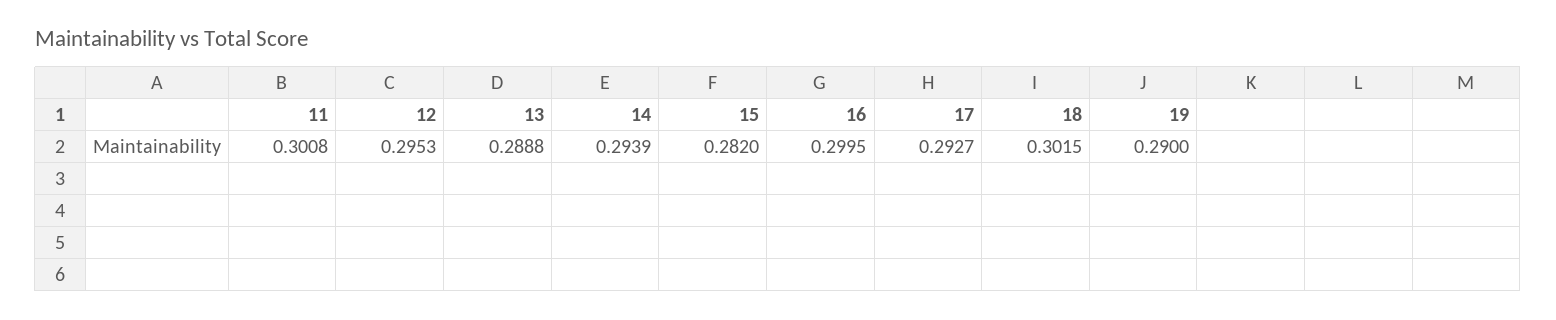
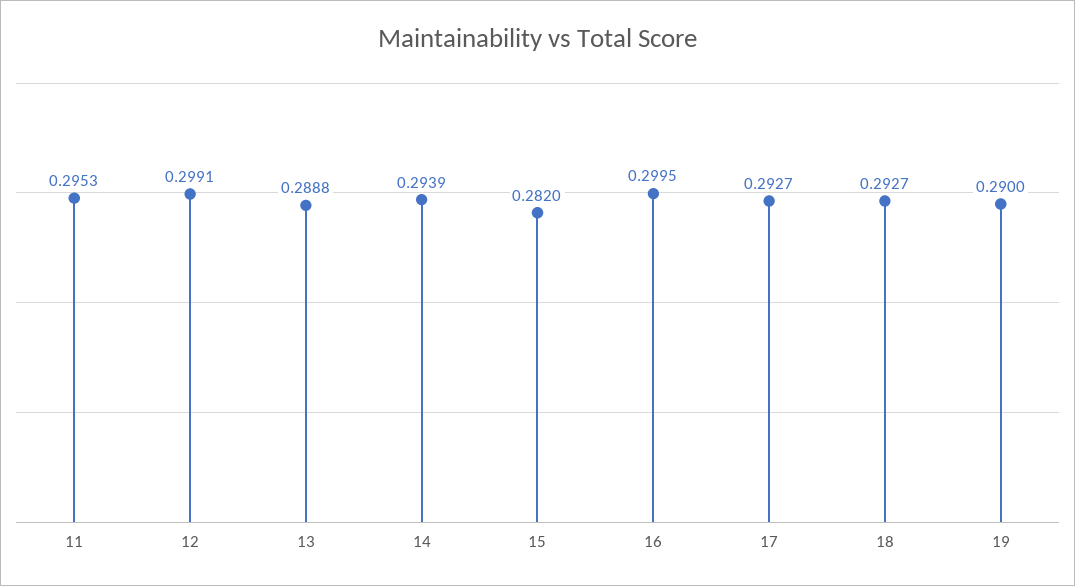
  {
-   "11": 0.3008,
+   "11": 0.2953,
-   "12": 0.2953,
+   "12": 0.2991,
    "13": 0.2888,
    "14": 0.2939,
    "15": 0.282,
    "16": 0.2995,
    "17": 0.2927,
-   "18": 0.3015,
+   "18": 0.2927,
    "19": 0.29
  }

